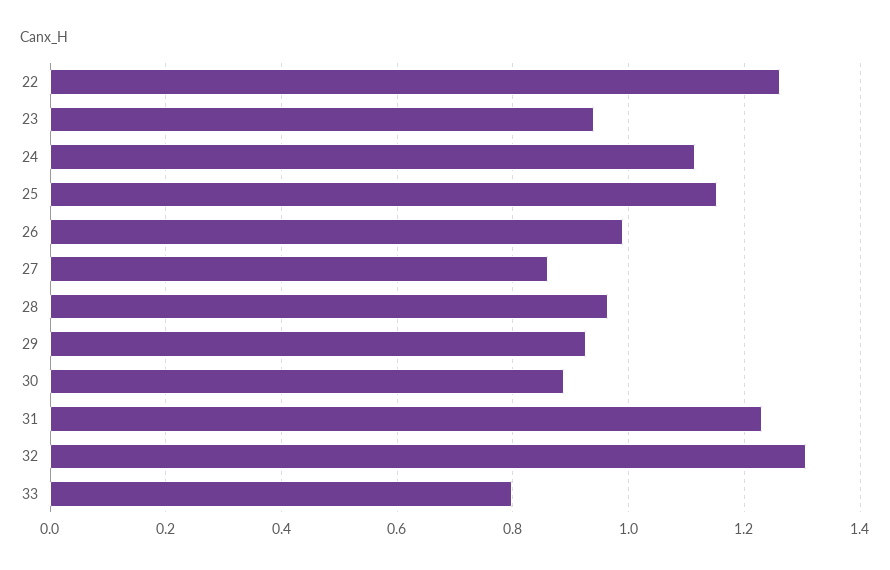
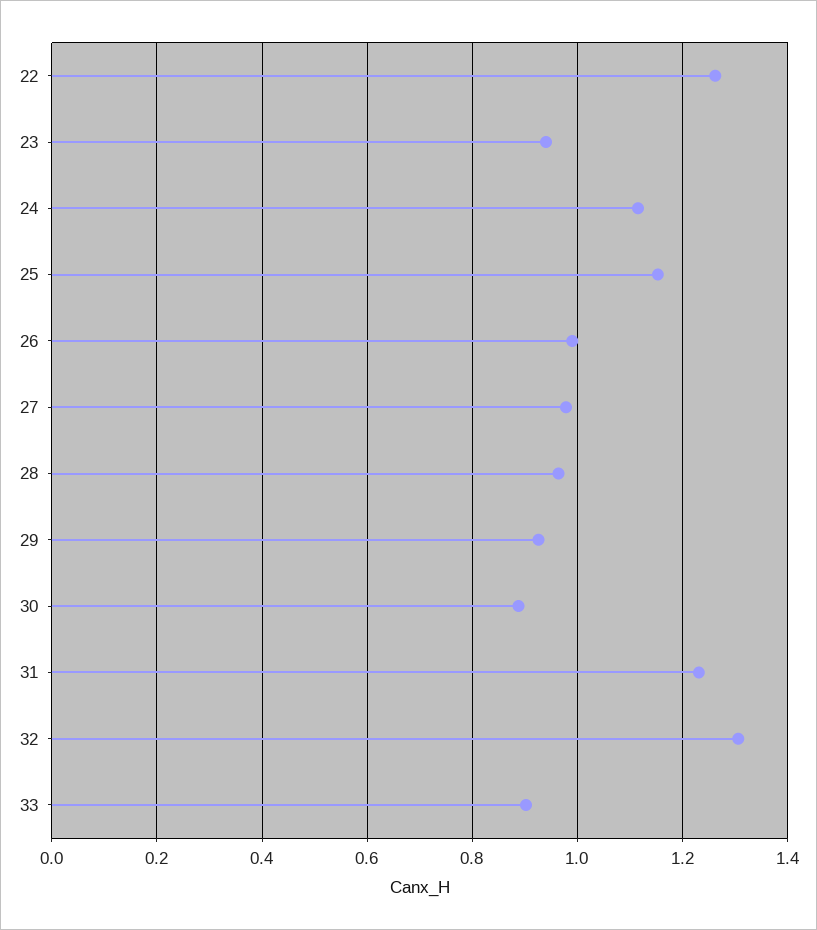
  {
    "22": 1.26,
    "23": 0.94,
    "24": 1.12,
    "25": 1.16,
    "26": 1,
-   "27": 0.86,
+   "27": 0.98,
    "28": 0.96,
    "29": 0.92,
    "30": 0.88,
    "31": 1.24,
    "32": 1.3,
-   "33": 0.8
+   "33": 0.9
  }

